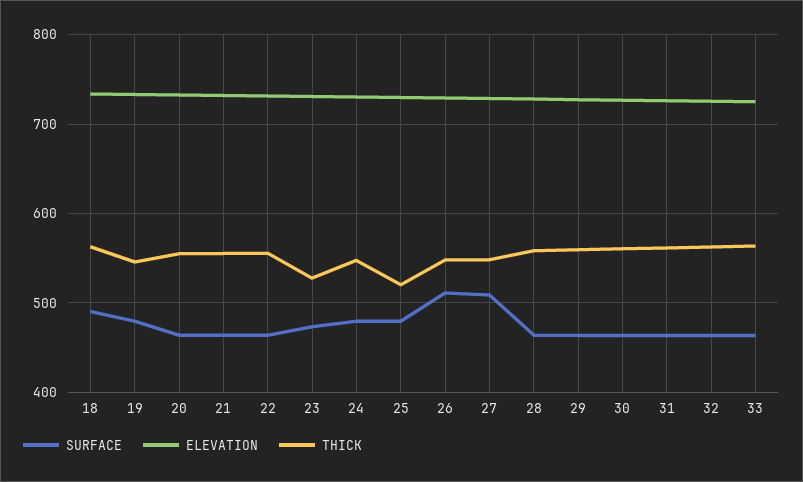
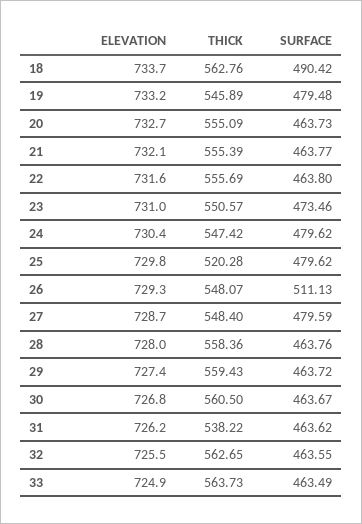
  {
    "SURFACE": {
      "18": 490.42,
      "19": 479.48,
      "20": 463.73,
      "21": 463.77,
      "22": 463.8,
      "23": 473.46,
      "24": 479.62,
      "25": 479.62,
      "26": 511.13,
-     "27": 510,
+     "27": 479.59,
      "28": 463.76,
      "29": 463.72,
      "30": 463.67,
      "31": 463.62,
      "32": 463.55,
      "33": 463.49
    },
    "ELEVATION": {
      "18": 733.7,
      "19": 733.2,
      "20": 732.7,
      "21": 732.1,
      "22": 731.6,
      "23": 731,
      "24": 730.4,
      "25": 729.8,
      "26": 729.3,
      "27": 728.7,
      "28": 728,
      "29": 727.4,
      "30": 726.8,
      "31": 726.2,
      "32": 725.5,
      "33": 724.9
    },
    "THICK": {
      "18": 562.76,
      "19": 545.89,
      "20": 555.09,
      "21": 555.39,
      "22": 555.69,
-     "23": 530,
+     "23": 550.57,
      "24": 547.42,
      "25": 520.28,
      "26": 548.07,
      "27": 548.4,
      "28": 558.36,
      "29": 559.43,
      "30": 560.5,
-     "31": 560,
+     "31": 538.22,
      "32": 562.65,
      "33": 563.73
    }
  }

